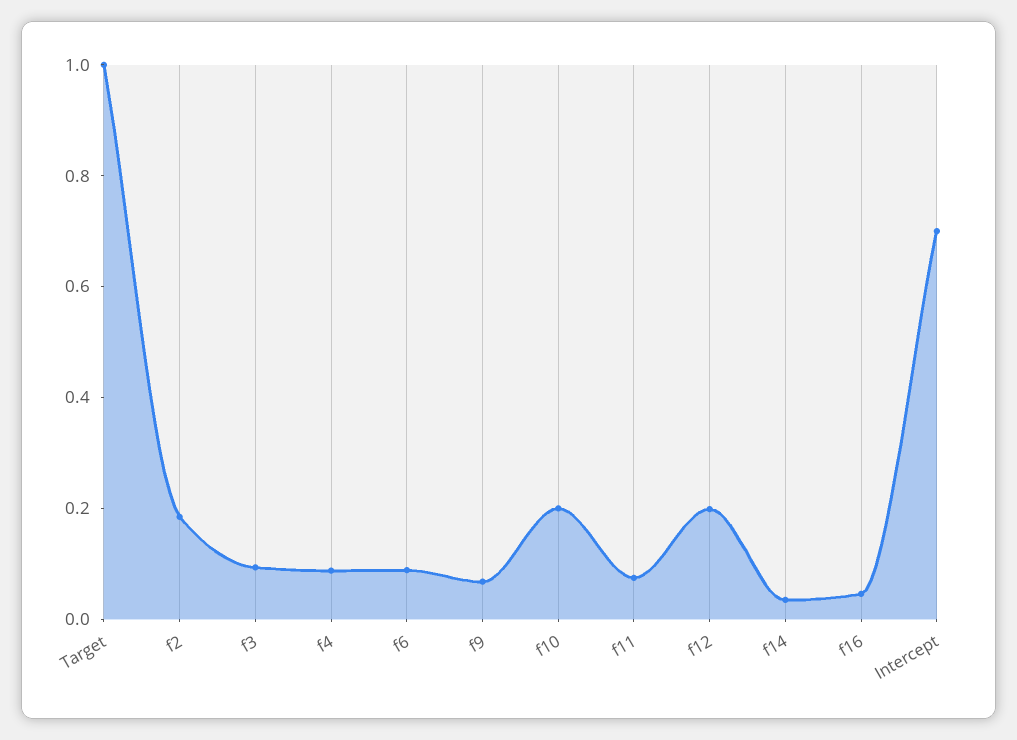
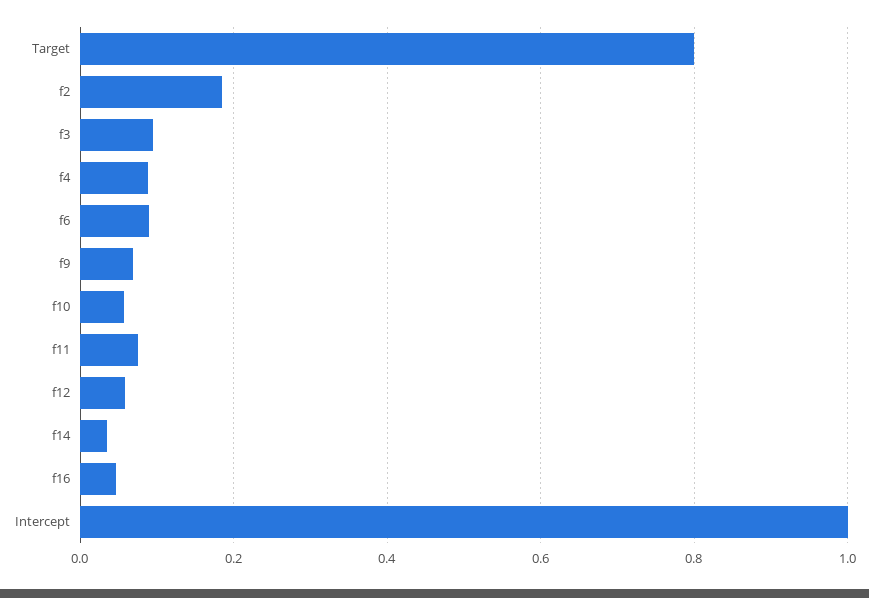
  {
-   "Target": 1,
+   "Target": 0.8,
    "f2": 0.18,
    "f3": 0.1,
    "f4": 0.08,
    "f6": 0.08,
    "f9": 0.06,
-   "f10": 0.2,
+   "f10": 0.06,
    "f11": 0.08,
-   "f12": 0.2,
+   "f12": 0.06,
    "f14": 0.04,
    "f16": 0.04,
-   "Intercept": 0.7
+   "Intercept": 1
  }

